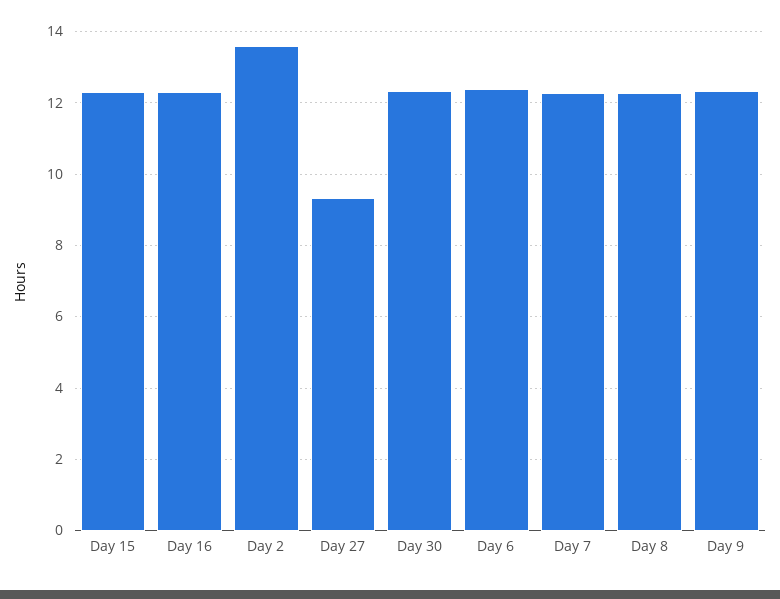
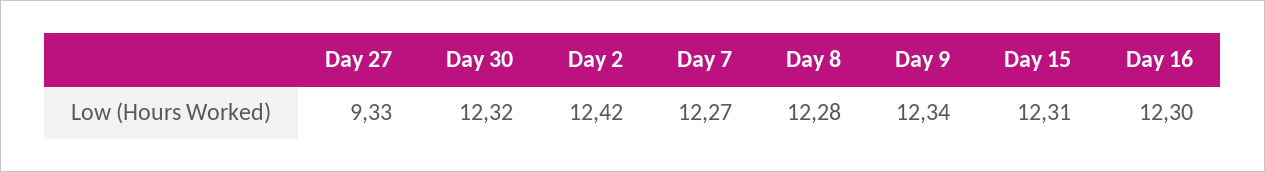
  {
    "Day 15": 12.31,
    "Day 16": 12.3,
-   "Day 2": 13.6,
+   "Day 2": 12.42,
    "Day 27": 9.33,
    "Day 30": 12.32,
-   "Day 6": 12.4,
    "Day 7": 12.27,
    "Day 8": 12.28,
    "Day 9": 12.34
  }

